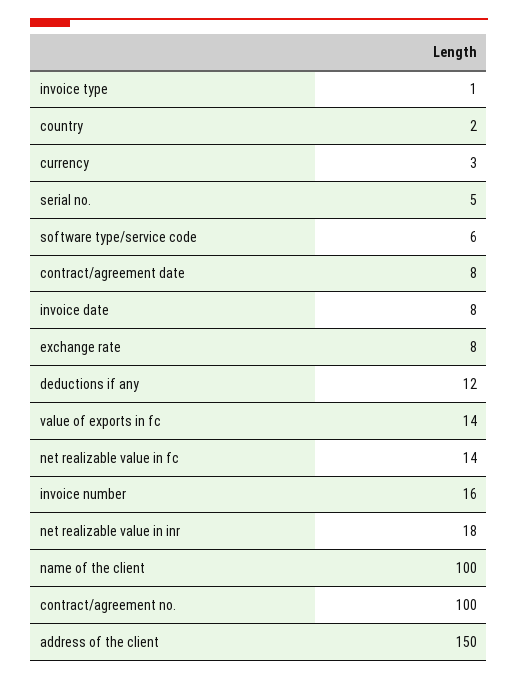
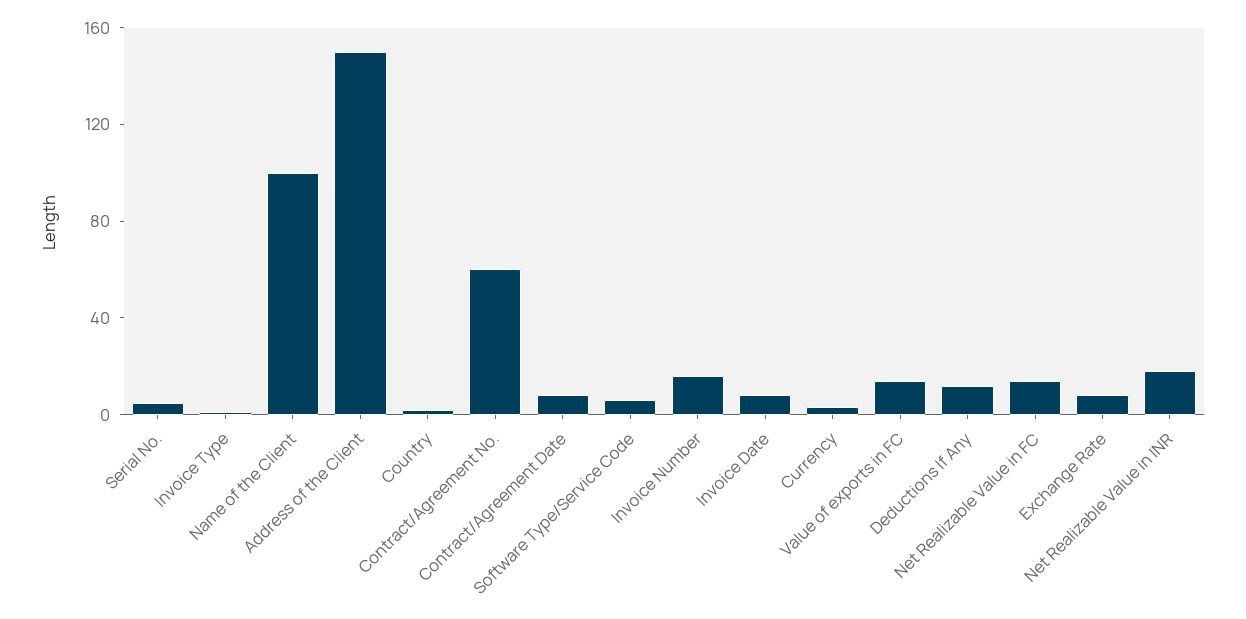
  {
    "invoice type": 1,
    "country": 2,
    "currency": 3,
    "serial no.": 5,
    "software type/service code": 6,
    "contract/agreement date": 8,
    "invoice date": 8,
    "exchange rate": 8,
    "deductions if any": 12,
    "value of exports in fc": 14,
    "net realizable value in fc": 14,
    "invoice number": 16,
    "net realizable value in inr": 18,
    "name of the client": 100,
-   "contract/agreement no.": 100,
+   "contract/agreement no.": 60,
    "address of the client": 150
  }

